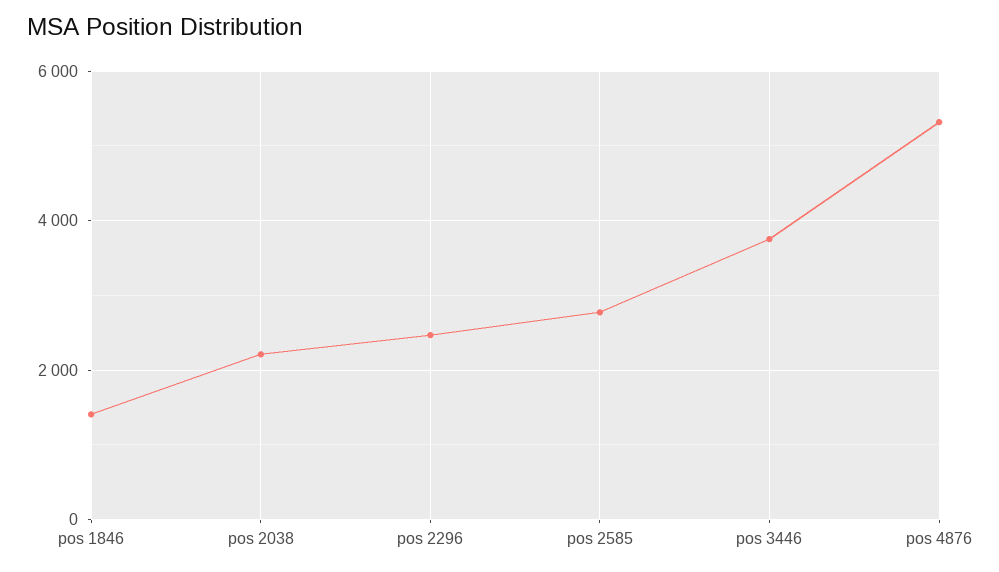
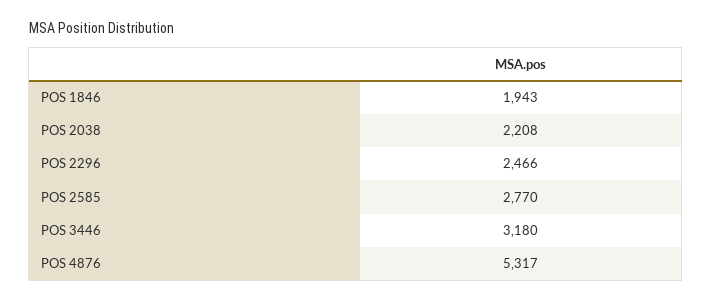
  {
-   "pos 1846": 1400,
+   "pos 1846": 1943,
    "pos 2038": 2208,
    "pos 2296": 2466,
    "pos 2585": 2770,
-   "pos 3446": 3800,
+   "pos 3446": 3180,
    "pos 4876": 5317
  }

